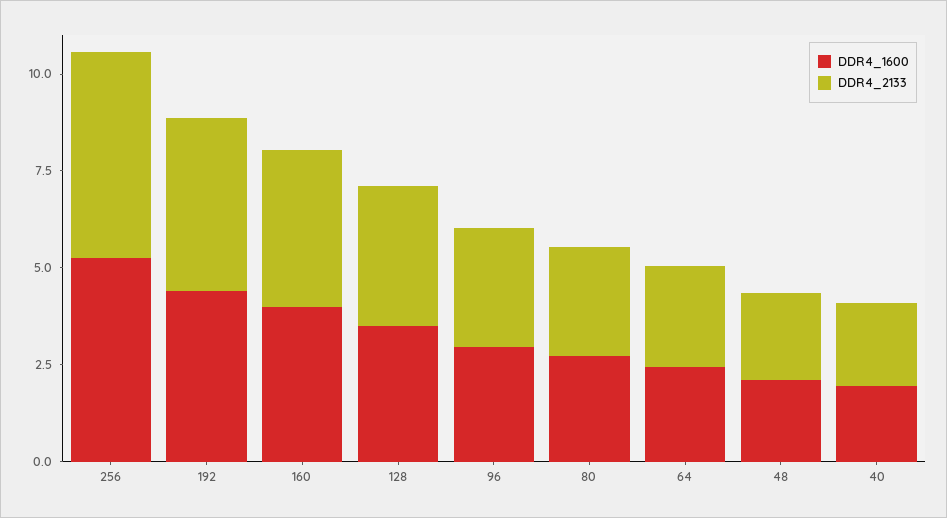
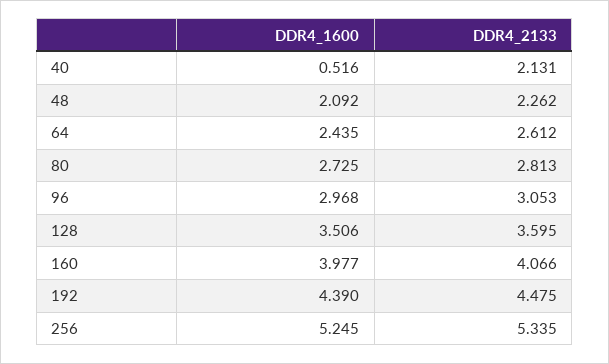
  {
    "DDR4_1600": {
      "256": 5.245,
      "192": 4.39,
      "160": 3.977,
      "128": 3.506,
      "96": 2.968,
      "80": 2.725,
      "64": 2.435,
      "48": 2.092,
-     "40": 2
+     "40": 0.516
    },
    "DDR4_2133": {
      "256": 5.335,
      "192": 4.475,
      "160": 4.066,
      "128": 3.595,
      "96": 3.053,
      "80": 2.813,
      "64": 2.612,
      "48": 2.262,
      "40": 2.131
    }
  }

